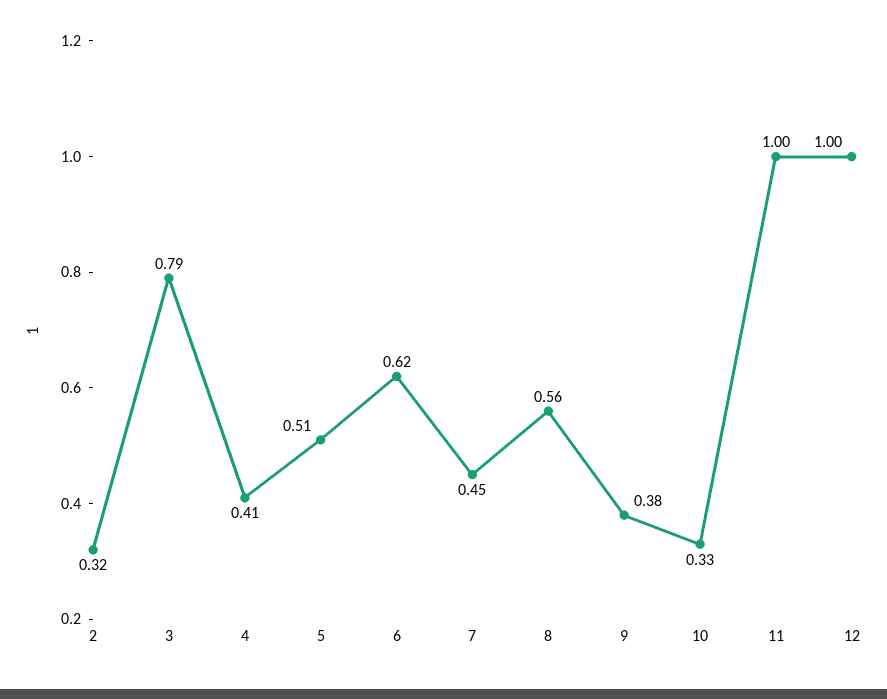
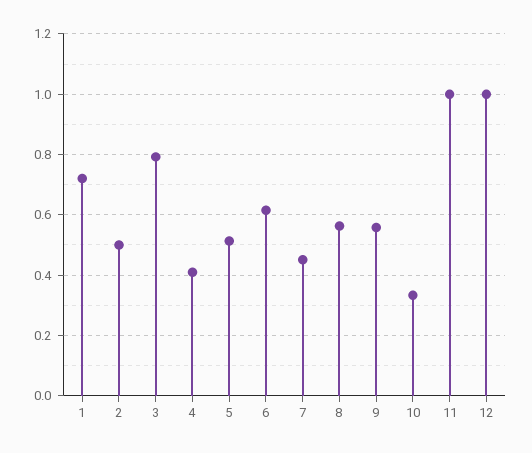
  {
-   "2": 0.32,
+   "2": 0.5,
    "3": 0.79,
    "4": 0.41,
    "5": 0.51,
    "6": 0.62,
    "7": 0.45,
    "8": 0.56,
-   "9": 0.38,
+   "9": 0.56,
    "10": 0.33,
    "11": 1,
-   "12": 1
+   "12": 1,
+   "1": 0.72
  }

